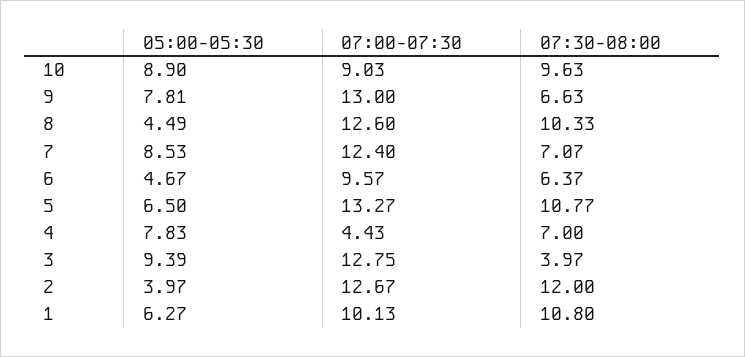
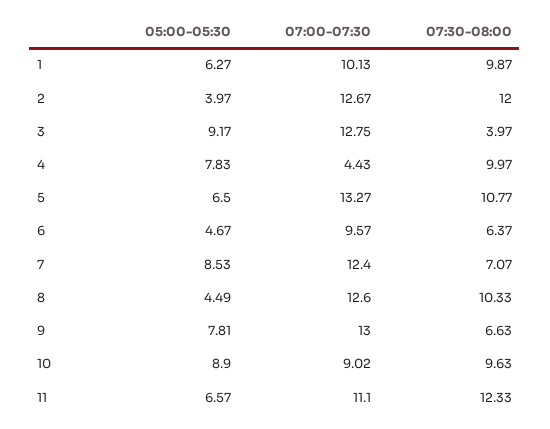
  {
    "05:00-05:30": {
      "10": 8.9,
      "9": 7.81,
      "8": 4.49,
      "7": 8.53,
      "6": 4.67,
      "5": 6.5,
      "4": 7.83,
-     "3": 9.39,
+     "3": 9.17,
      "2": 3.97,
-     "1": 6.27
+     "1": 6.27,
+     "11": 6.57
    },
    "07:00-07:30": {
-     "10": 9.03,
+     "10": 9.02,
      "9": 13,
      "8": 12.6,
      "7": 12.4,
      "6": 9.57,
      "5": 13.27,
      "4": 4.43,
      "3": 12.75,
      "2": 12.67,
-     "1": 10.13
+     "1": 10.13,
+     "11": 11.1
    },
    "07:30-08:00": {
      "10": 9.63,
      "9": 6.63,
      "8": 10.33,
      "7": 7.07,
      "6": 6.37,
      "5": 10.77,
-     "4": 7,
+     "4": 9.97,
      "3": 3.97,
      "2": 12,
-     "1": 10.8
+     "1": 9.87,
+     "11": 12.33
    }
  }

